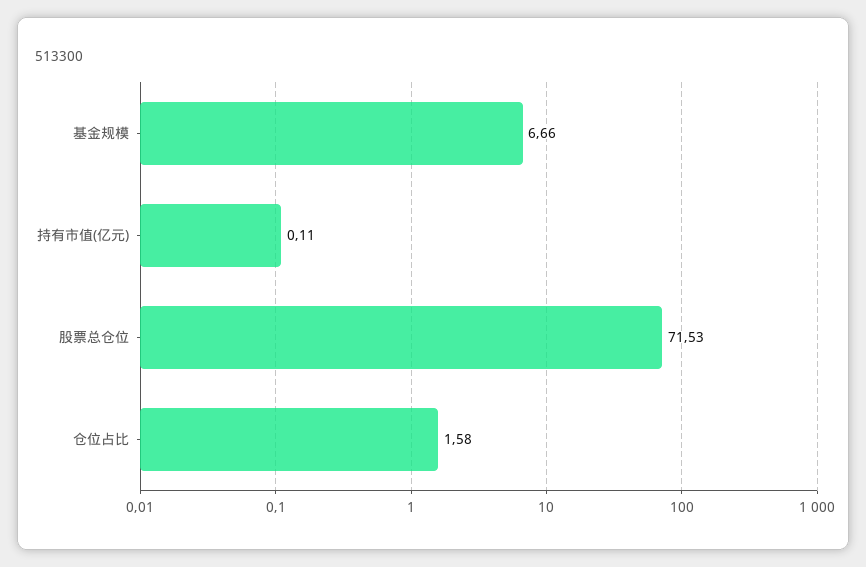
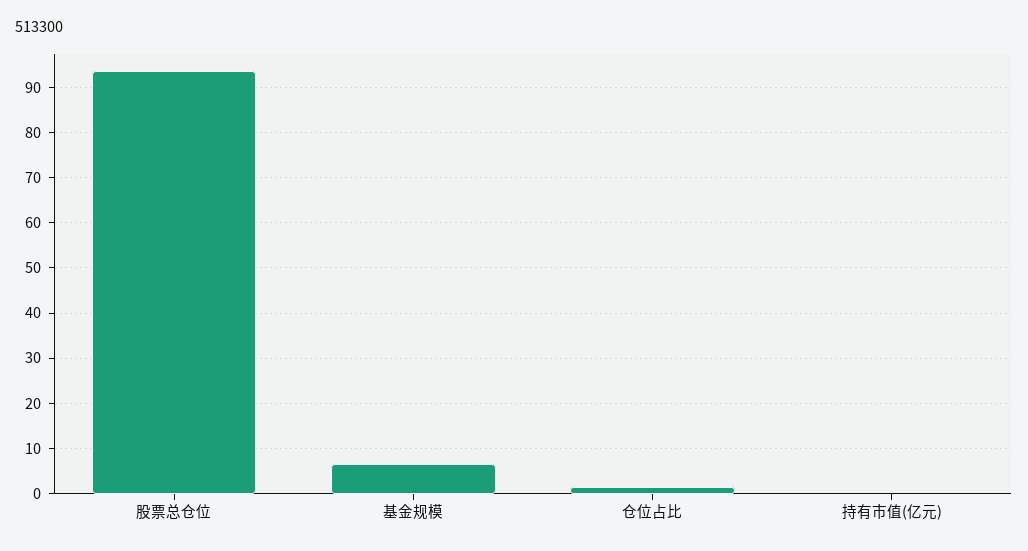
  {
    "基金规模": 6.66,
    "持有市值(亿元)": 0.11,
-   "股票总仓位": 71.53,
+   "股票总仓位": 94,
    "仓位占比": 1.58
  }

